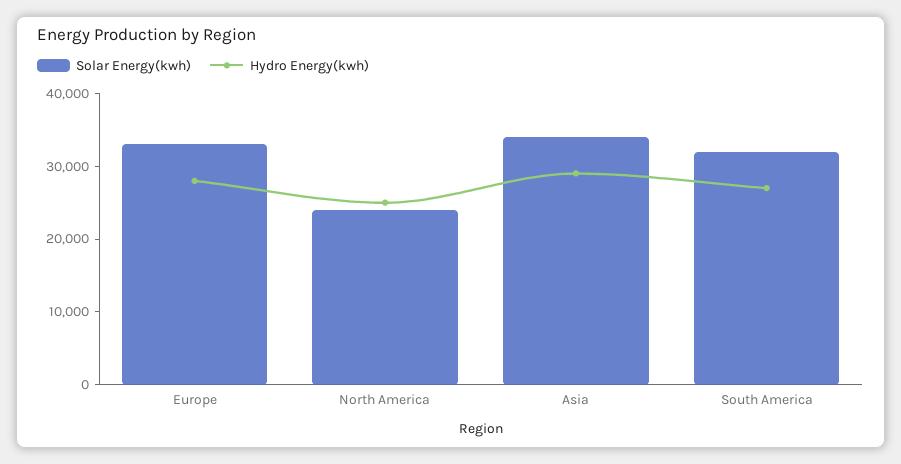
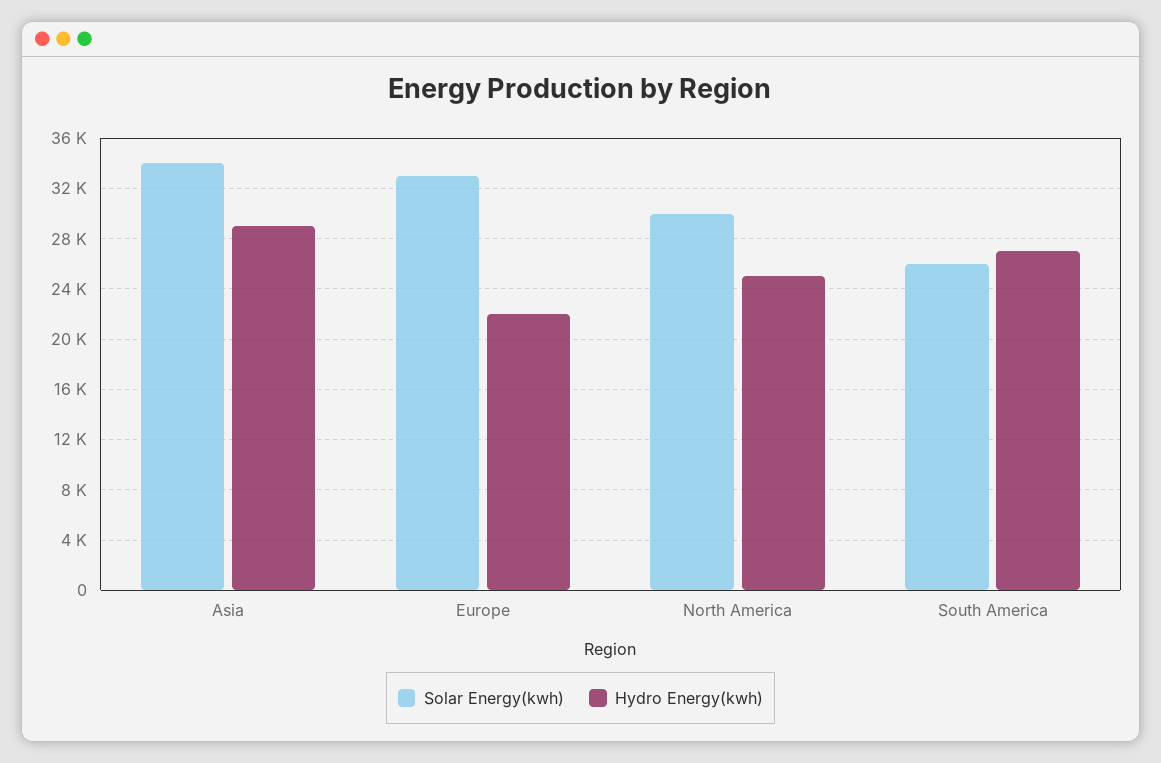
  {
    "Solar Energy(kwh)": {
      "Europe": 33000,
-     "North America": 24000,
+     "North America": 30000,
      "Asia": 34000,
-     "South America": 32000
+     "South America": 26000
    },
    "Hydro Energy(kwh)": {
-     "Europe": 28000,
+     "Europe": 22000,
      "North America": 25000,
      "Asia": 29000,
      "South America": 27000
    }
  }

